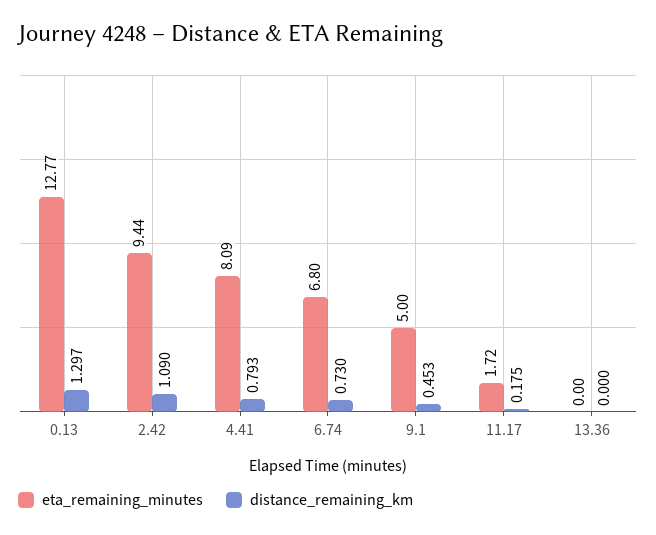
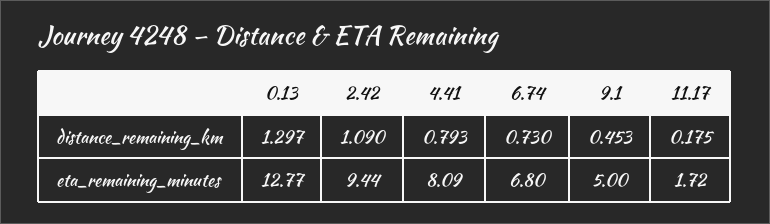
  {
    "eta_remaining_minutes": {
      "0.13": 12.77,
      "2.42": 9.44,
      "4.41": 8.09,
      "6.74": 6.8,
      "9.1": 5,
-     "11.17": 1.72,
+     "11.17": 1.72
-     "13.36": 0
    },
    "distance_remaining_km": {
      "0.13": 1.297,
      "2.42": 1.09,
      "4.41": 0.793,
      "6.74": 0.73,
      "9.1": 0.453,
-     "11.17": 0.175,
+     "11.17": 0.175
-     "13.36": 0
    }
  }

